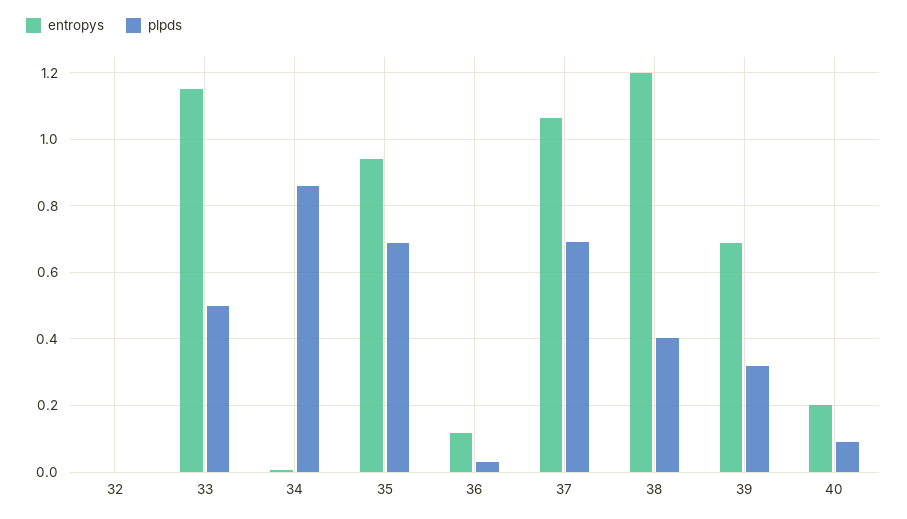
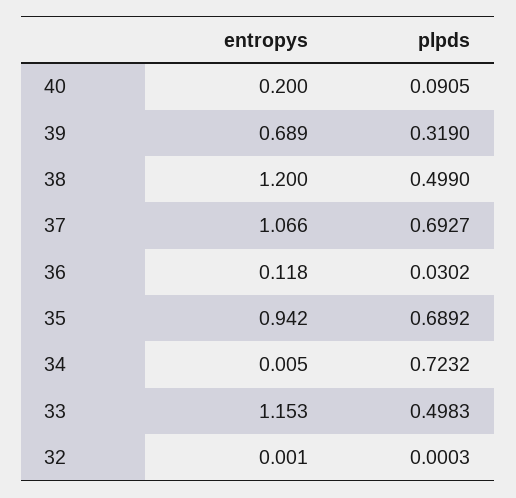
  {
    "entropys": {
      "32": 0.001,
      "33": 1.153,
      "34": 0.005,
      "35": 0.942,
      "36": 0.118,
      "37": 1.066,
      "38": 1.2,
      "39": 0.689,
      "40": 0.2
    },
    "plpds": {
      "32": 0.0003,
      "33": 0.4983,
-     "34": 0.86,
+     "34": 0.7232,
      "35": 0.6892,
      "36": 0.0302,
      "37": 0.6927,
-     "38": 0.4,
+     "38": 0.499,
      "39": 0.319,
      "40": 0.0905
    }
  }

